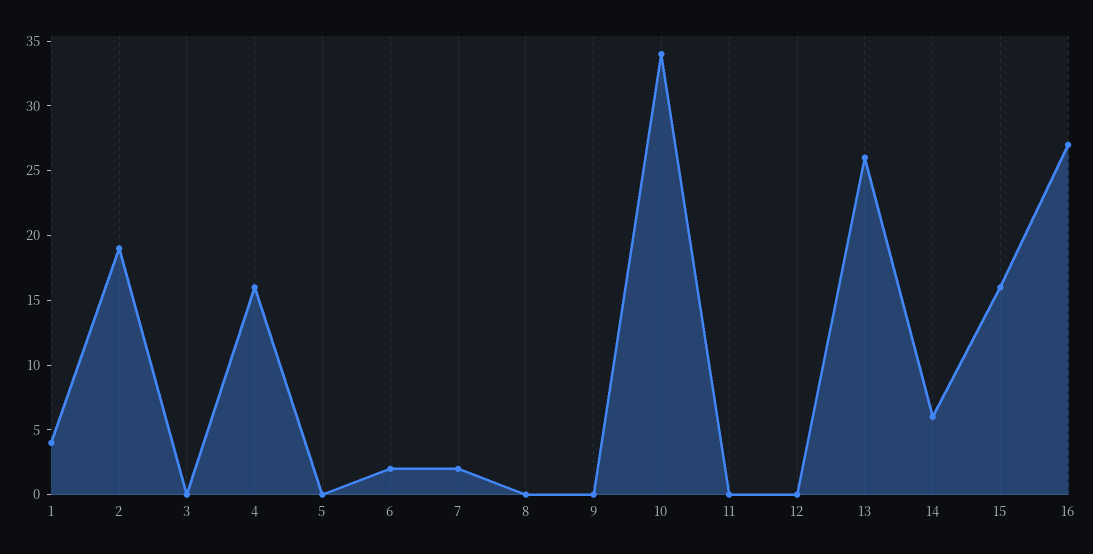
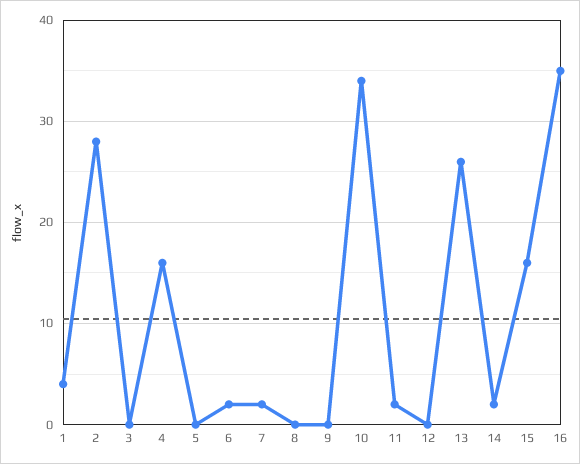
  {
    "1": 4,
-   "2": 19,
+   "2": 28,
    "3": 0,
    "4": 16,
    "5": 0,
    "6": 2,
    "7": 2,
    "8": 0,
    "9": 0,
    "10": 34,
-   "11": 0,
+   "11": 2,
    "12": 0,
    "13": 26,
-   "14": 6,
+   "14": 2,
    "15": 16,
-   "16": 27
+   "16": 35
  }

